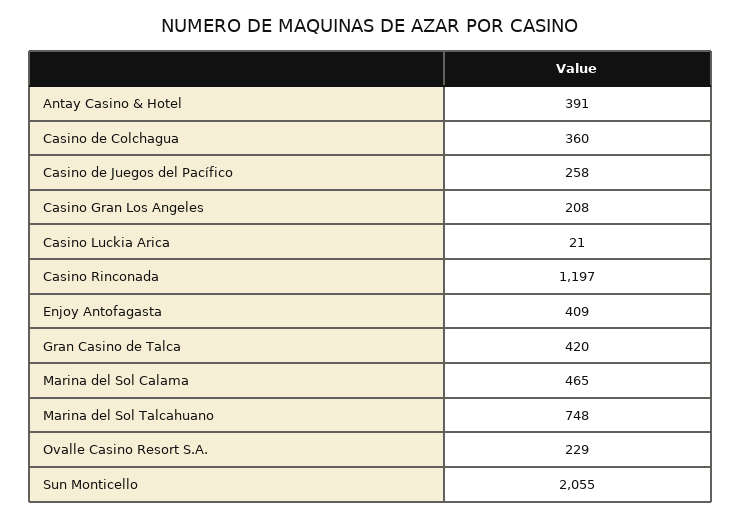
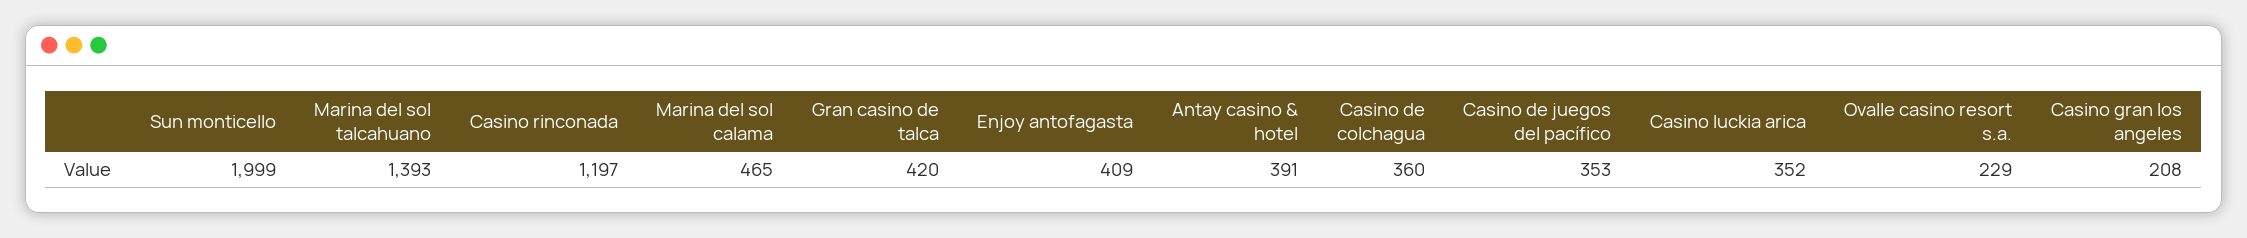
  {
    "Antay Casino & Hotel": 391,
    "Casino de Colchagua": 360,
-   "Casino de Juegos del Pacífico": 258,
+   "Casino de Juegos del Pacífico": 353,
    "Casino Gran Los Angeles": 208,
-   "Casino Luckia Arica": 21,
+   "Casino Luckia Arica": 352,
    "Casino Rinconada": 1197,
    "Enjoy Antofagasta": 409,
    "Gran Casino de Talca": 420,
    "Marina del Sol Calama": 465,
-   "Marina del Sol Talcahuano": 748,
+   "Marina del Sol Talcahuano": 1393,
    "Ovalle Casino Resort S.A.": 229,
-   "Sun Monticello": 2055
+   "Sun Monticello": 1999
  }

